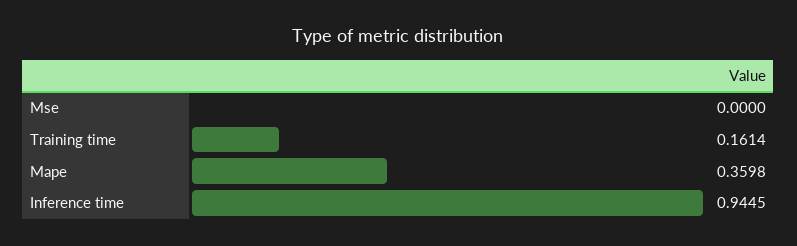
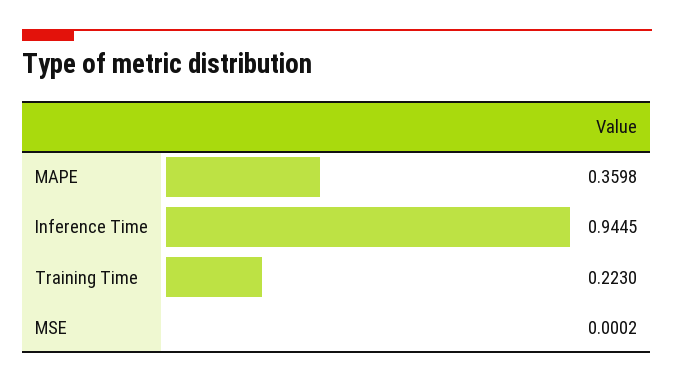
  {
-   "Mse": 0,
+   "Mse": 0.0002,
-   "Training time": 0.1614,
+   "Training time": 0.223,
    "Mape": 0.3598,
    "Inference time": 0.9445
  }

